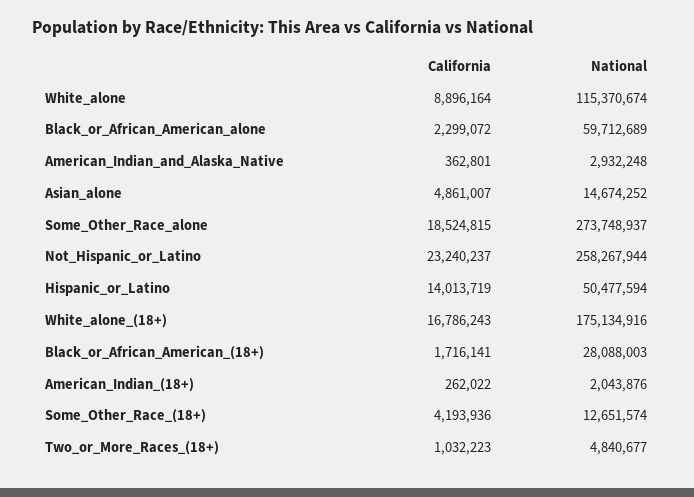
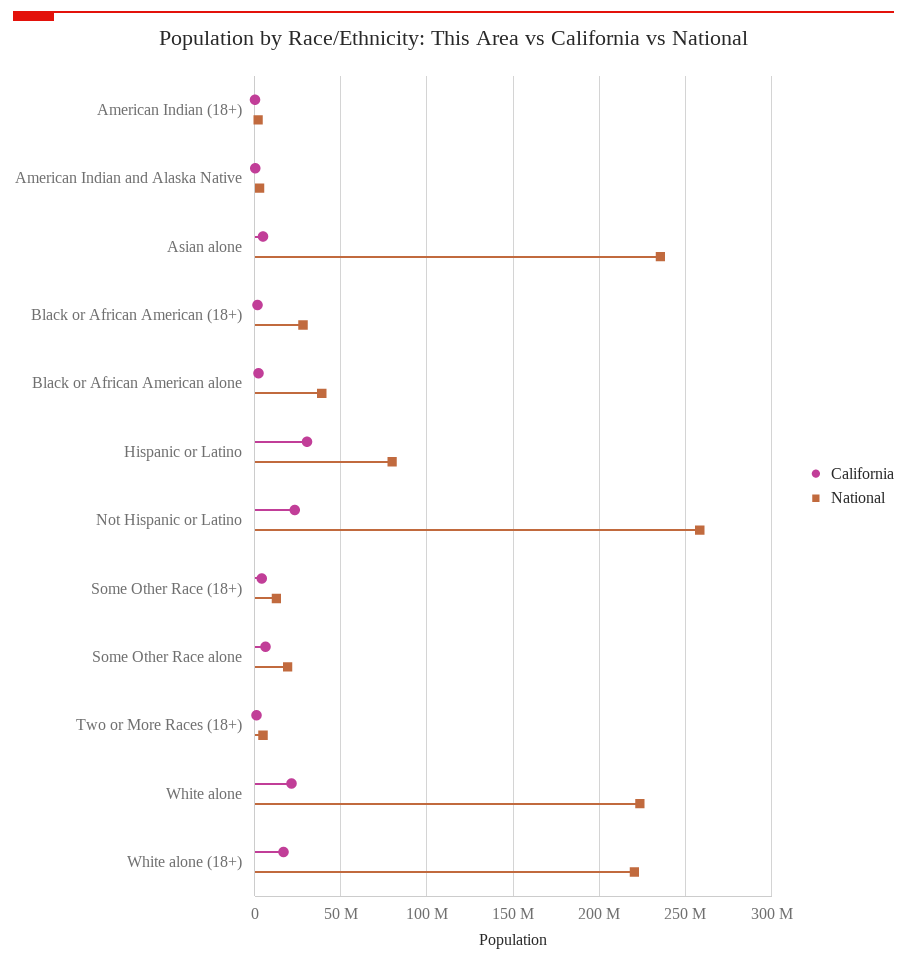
  {
    "California": {
-     "White_alone": 8896164,
+     "White_alone": 20000000,
      "Black_or_African_American_alone": 2299072,
      "American_Indian_and_Alaska_Native": 362801,
      "Asian_alone": 4861007,
-     "Some_Other_Race_alone": 18524815,
+     "Some_Other_Race_alone": 5000000,
      "Not_Hispanic_or_Latino": 23240237,
-     "Hispanic_or_Latino": 14013719,
+     "Hispanic_or_Latino": 30000000,
      "White_alone_(18+)": 16786243,
      "Black_or_African_American_(18+)": 1716141,
      "American_Indian_(18+)": 262022,
      "Some_Other_Race_(18+)": 4193936,
      "Two_or_More_Races_(18+)": 1032223
    },
    "National": {
-     "White_alone": 115370674,
+     "White_alone": 225000000,
-     "Black_or_African_American_alone": 59712689,
+     "Black_or_African_American_alone": 40000000,
      "American_Indian_and_Alaska_Native": 2932248,
-     "Asian_alone": 14674252,
+     "Asian_alone": 235000000,
-     "Some_Other_Race_alone": 273748937,
+     "Some_Other_Race_alone": 20000000,
      "Not_Hispanic_or_Latino": 258267944,
-     "Hispanic_or_Latino": 50477594,
+     "Hispanic_or_Latino": 80000000,
-     "White_alone_(18+)": 175134916,
+     "White_alone_(18+)": 220000000,
      "Black_or_African_American_(18+)": 28088003,
      "American_Indian_(18+)": 2043876,
      "Some_Other_Race_(18+)": 12651574,
      "Two_or_More_Races_(18+)": 4840677
    }
  }

